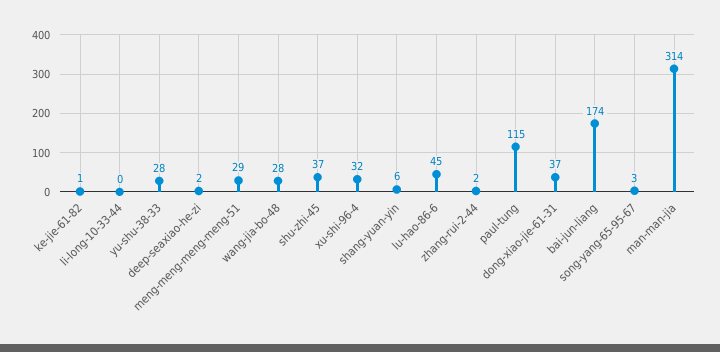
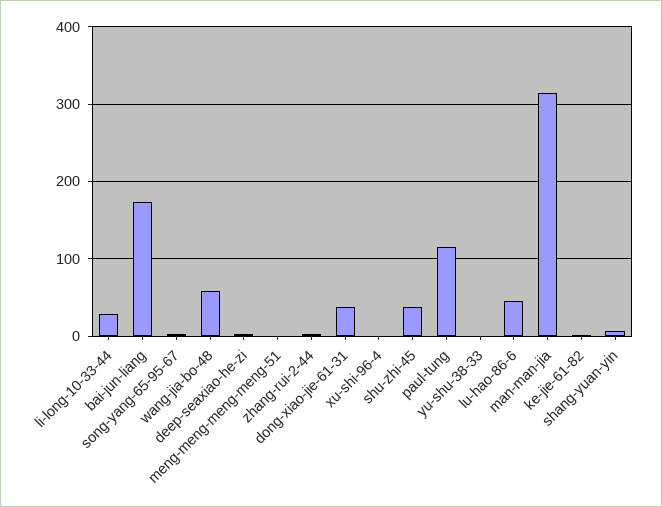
  {
    "ke-jie-61-82": 1,
-   "li-long-10-33-44": 0,
+   "li-long-10-33-44": 30,
-   "yu-shu-38-33": 28,
+   "yu-shu-38-33": 0,
    "deep-seaxiao-he-zi": 2,
-   "meng-meng-meng-meng-51": 29,
+   "meng-meng-meng-meng-51": 0,
-   "wang-jia-bo-48": 28,
+   "wang-jia-bo-48": 60,
    "shu-zhi-45": 37,
-   "xu-shi-96-4": 32,
+   "xu-shi-96-4": 0,
    "shang-yuan-yin": 6,
    "lu-hao-86-6": 45,
    "zhang-rui-2-44": 2,
    "paul-tung": 115,
    "dong-xiao-jie-61-31": 37,
    "bai-jun-liang": 174,
    "song-yang-65-95-67": 3,
    "man-man-jia": 314
  }

